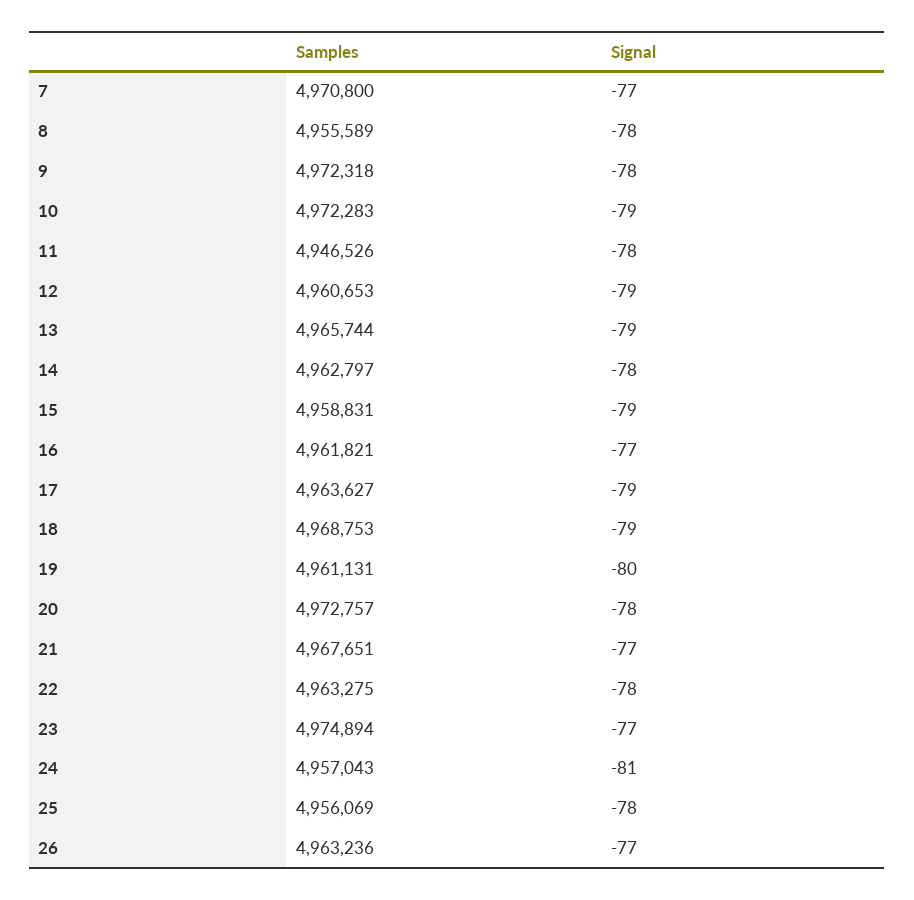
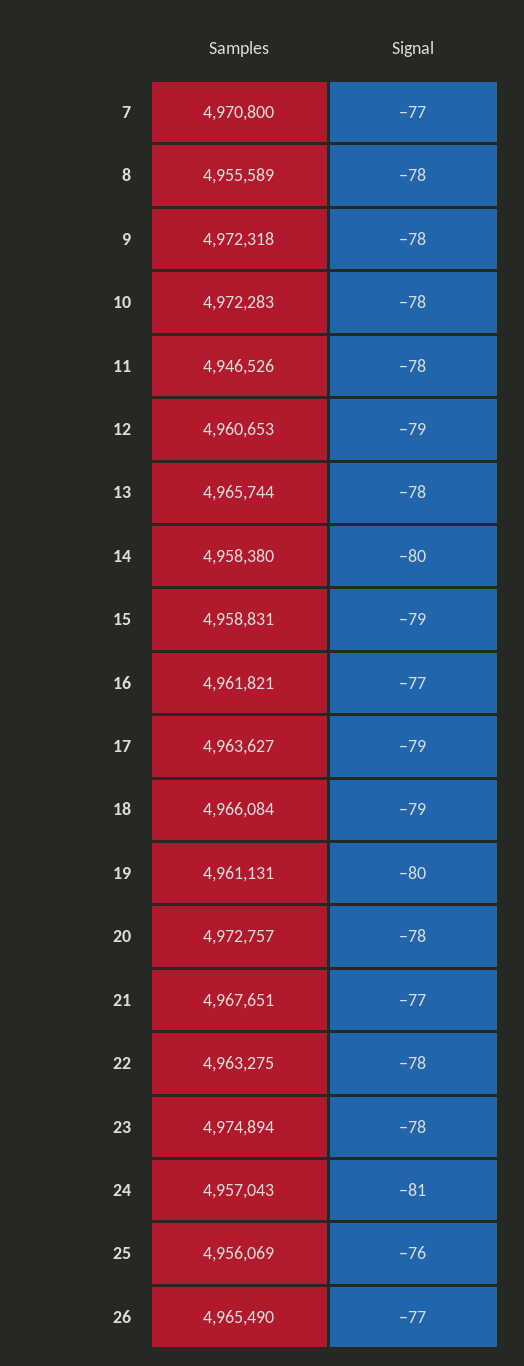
  {
    "Samples": {
      "7": 4970800,
      "8": 4955589,
      "9": 4972318,
      "10": 4972283,
      "11": 4946526,
      "12": 4960653,
      "13": 4965744,
-     "14": 4962797,
+     "14": 4958380,
      "15": 4958831,
      "16": 4961821,
      "17": 4963627,
-     "18": 4968753,
+     "18": 4966084,
      "19": 4961131,
      "20": 4972757,
      "21": 4967651,
      "22": 4963275,
      "23": 4974894,
      "24": 4957043,
      "25": 4956069,
-     "26": 4963236
+     "26": 4965490
    },
    "Signal": {
      "7": -77,
      "8": -78,
      "9": -78,
-     "10": -79,
+     "10": -78,
      "11": -78,
      "12": -79,
-     "13": -79,
+     "13": -78,
-     "14": -78,
+     "14": -80,
      "15": -79,
      "16": -77,
      "17": -79,
      "18": -79,
      "19": -80,
      "20": -78,
      "21": -77,
      "22": -78,
-     "23": -77,
+     "23": -78,
      "24": -81,
-     "25": -78,
+     "25": -76,
      "26": -77
    }
  }

